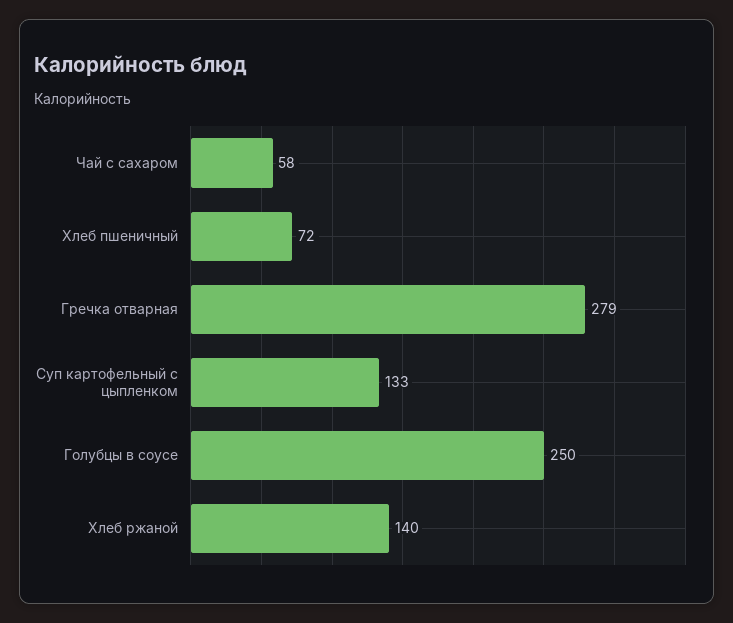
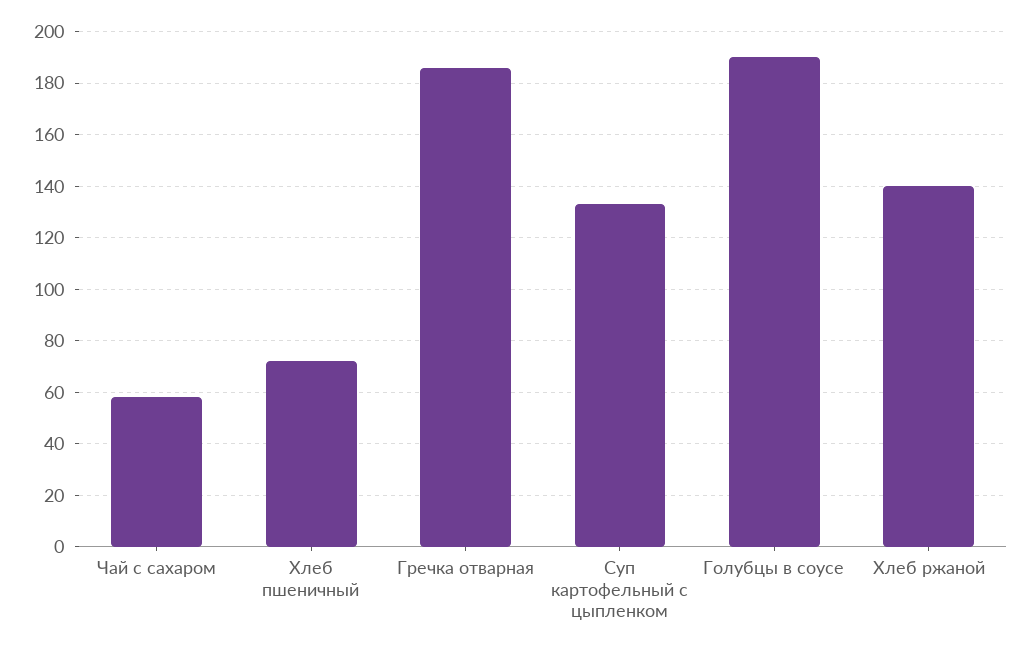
  {
    "Чай с сахаром": 58,
    "Хлеб пшеничный": 72,
-   "Гречка отварная": 279,
+   "Гречка отварная": 185,
    "Суп картофельный с цыпленком": 133,
-   "Голубцы в соусе": 250,
+   "Голубцы в соусе": 190,
    "Хлеб ржаной": 140
  }

